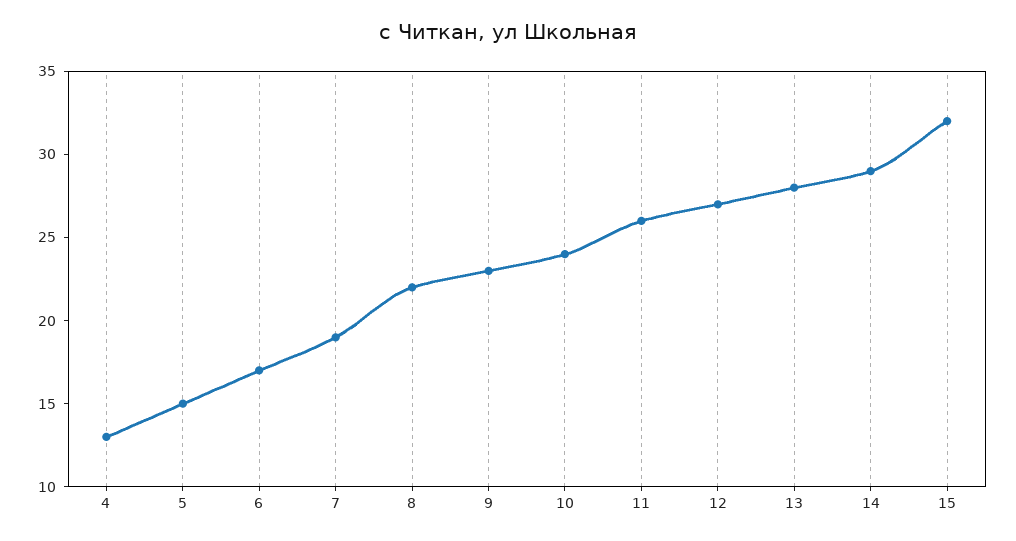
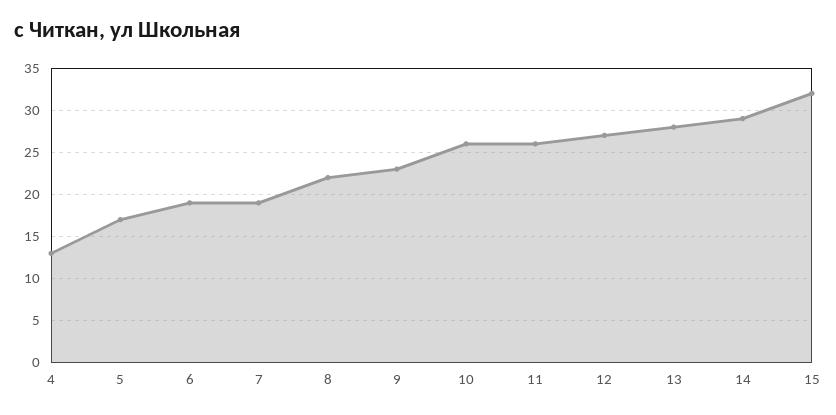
  {
    "4": 13,
-   "5": 15,
+   "5": 17,
-   "6": 17,
+   "6": 19,
    "7": 19,
    "8": 22,
    "9": 23,
-   "10": 24,
+   "10": 26,
    "11": 26,
    "12": 27,
    "13": 28,
    "14": 29,
    "15": 32
  }

